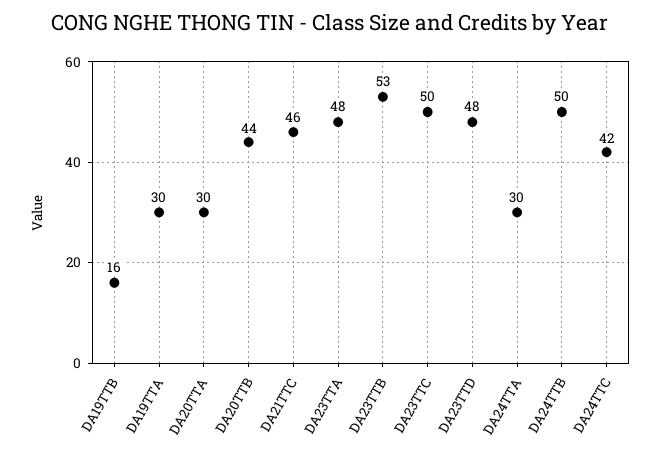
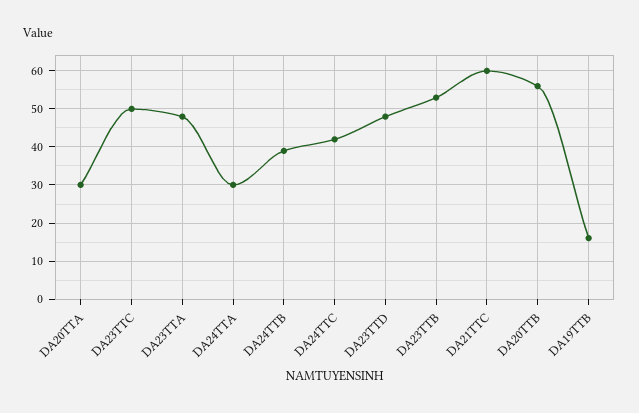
  {
    "DA19TTB": 16,
-   "DA19TTA": 30,
    "DA20TTA": 30,
-   "DA20TTB": 44,
+   "DA20TTB": 55,
-   "DA21TTC": 46,
+   "DA21TTC": 60,
    "DA23TTA": 48,
    "DA23TTB": 53,
    "DA23TTC": 50,
    "DA23TTD": 48,
    "DA24TTA": 30,
-   "DA24TTB": 50,
+   "DA24TTB": 40,
    "DA24TTC": 42
  }

